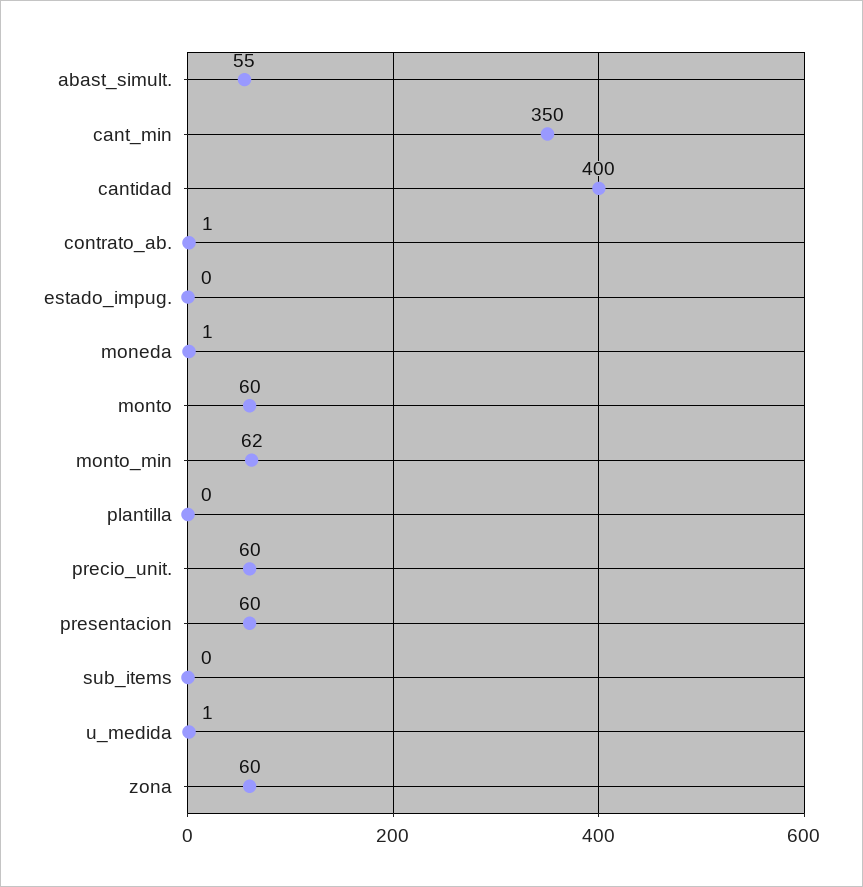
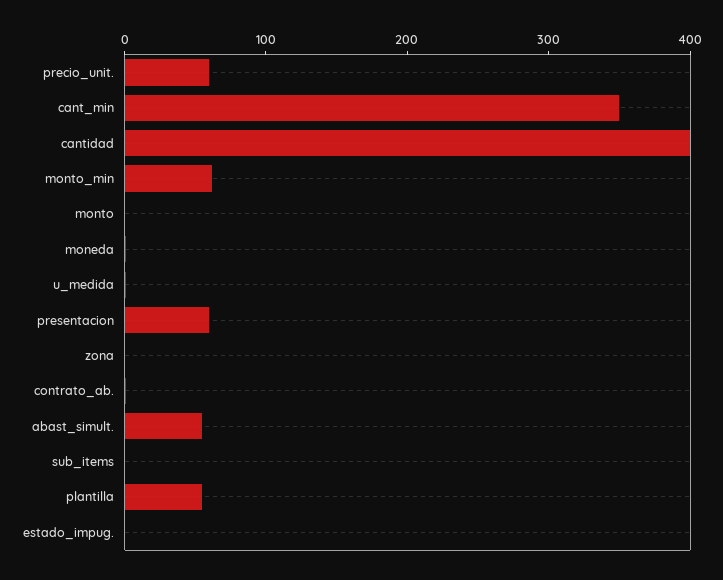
  {
    "abast_simult.": 55,
    "cant_min": 350,
    "cantidad": 400,
    "contrato_ab.": 1,
    "estado_impug.": 0,
    "moneda": 1,
-   "monto": 60,
+   "monto": 0,
    "monto_min": 62,
-   "plantilla": 0,
+   "plantilla": 60,
    "precio_unit.": 60,
    "presentacion": 60,
    "sub_items": 0,
    "u_medida": 1,
-   "zona": 60
+   "zona": 0
  }

